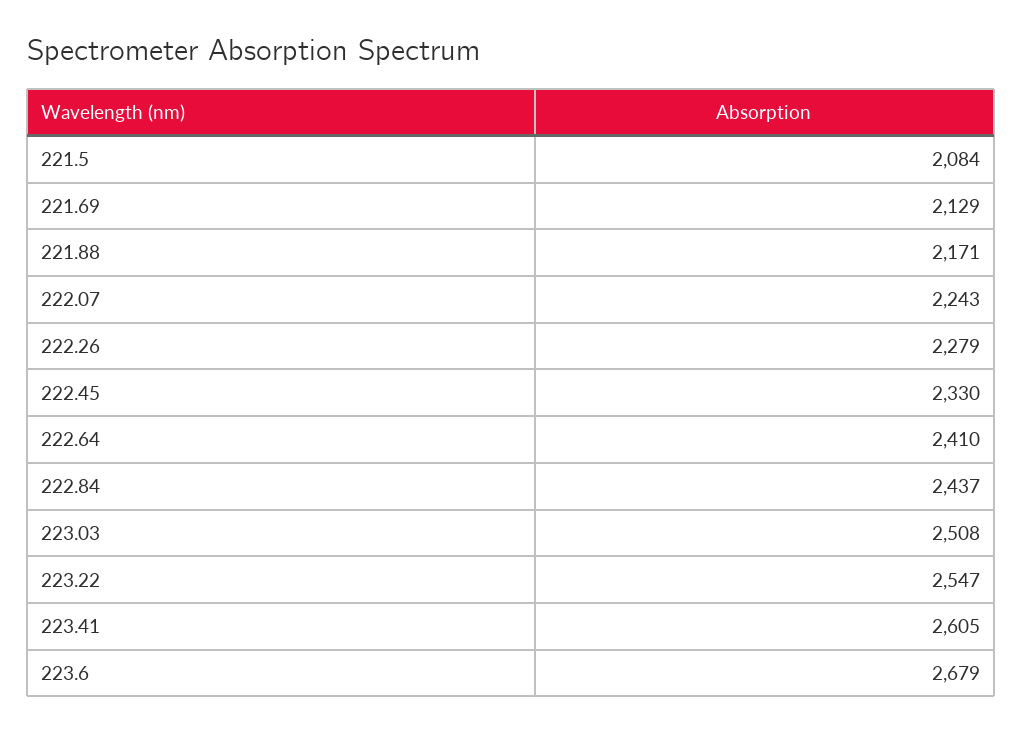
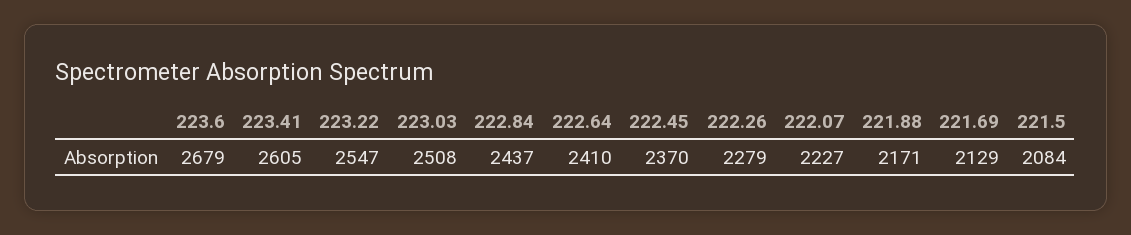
  {
    "221.5": 2084,
    "221.69": 2129,
    "221.88": 2171,
-   "222.07": 2243,
+   "222.07": 2227,
    "222.26": 2279,
-   "222.45": 2330,
+   "222.45": 2370,
    "222.64": 2410,
    "222.84": 2437,
    "223.03": 2508,
    "223.22": 2547,
    "223.41": 2605,
    "223.6": 2679
  }

